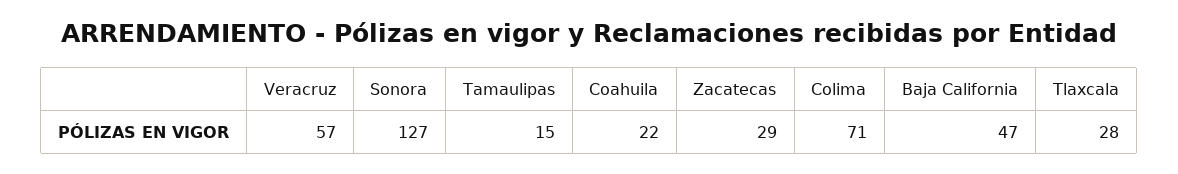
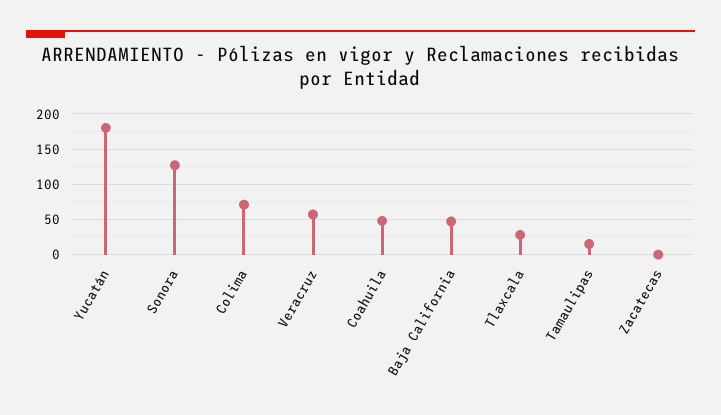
  {
    "Veracruz": 57,
    "Sonora": 127,
    "Tamaulipas": 15,
-   "Coahuila": 22,
+   "Coahuila": 50,
-   "Zacatecas": 29,
+   "Zacatecas": 0,
    "Colima": 71,
    "Baja California": 47,
-   "Tlaxcala": 28
+   "Tlaxcala": 28,
+   "Yucatán": 180
  }

